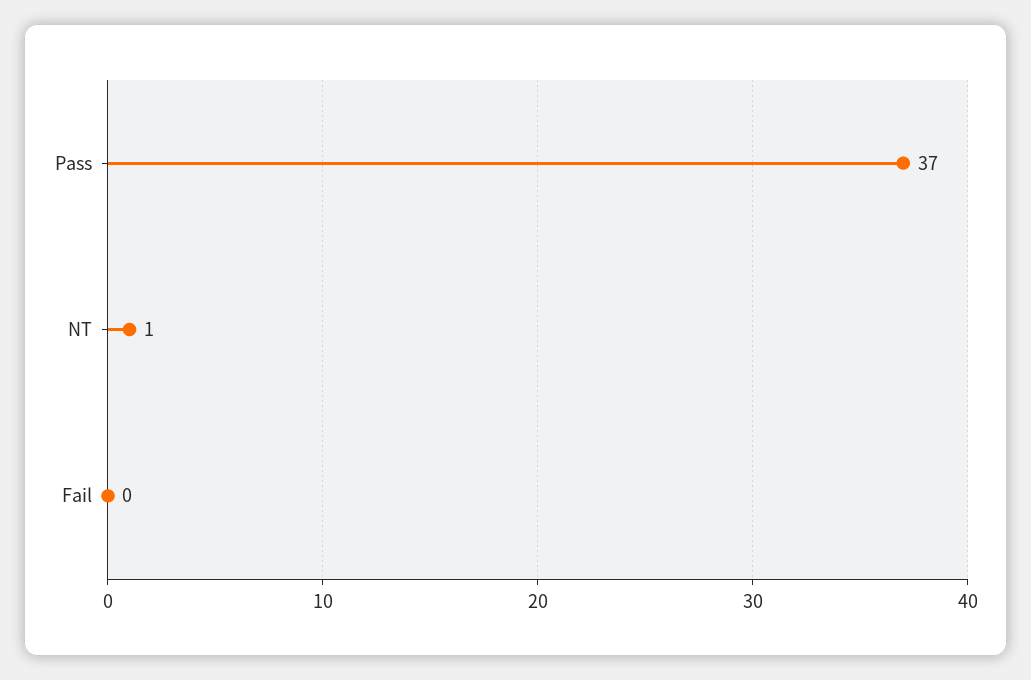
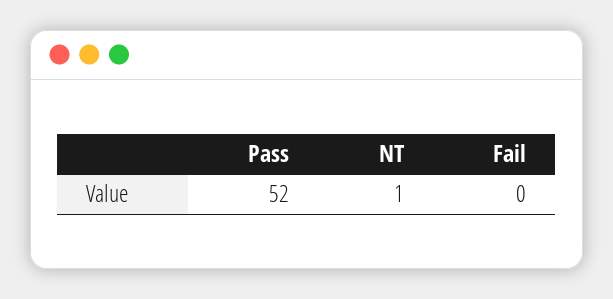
  {
-   "Pass": 37,
+   "Pass": 52,
    "NT": 1,
    "Fail": 0
  }

